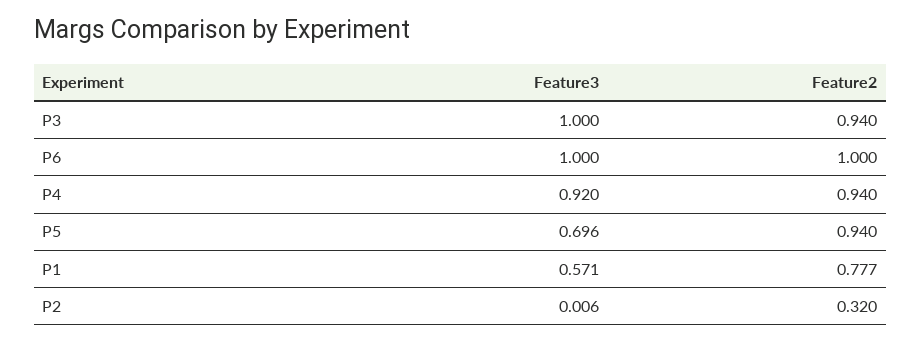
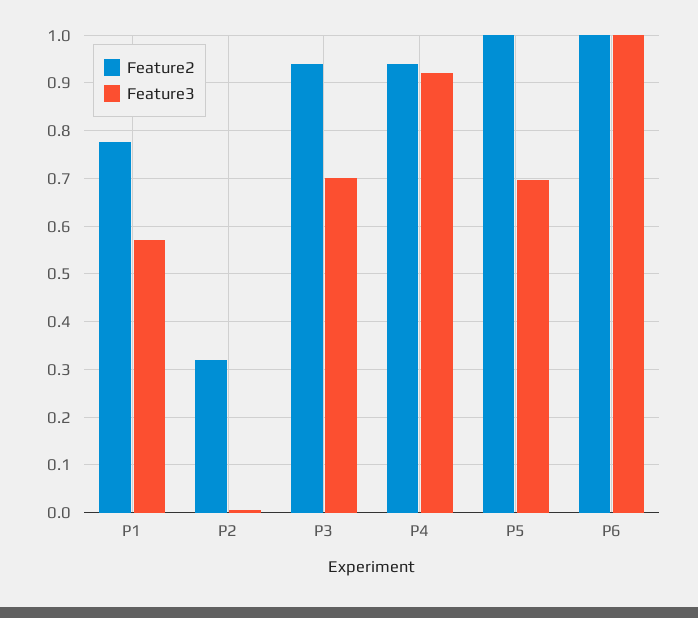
  {
    "Feature3": {
-     "P3": 1,
+     "P3": 0.7,
      "P6": 1,
      "P4": 0.92,
      "P5": 0.696,
      "P1": 0.571,
      "P2": 0.006
    },
    "Feature2": {
      "P3": 0.94,
      "P6": 1,
      "P4": 0.94,
-     "P5": 0.94,
+     "P5": 1,
      "P1": 0.777,
      "P2": 0.32
    }
  }

